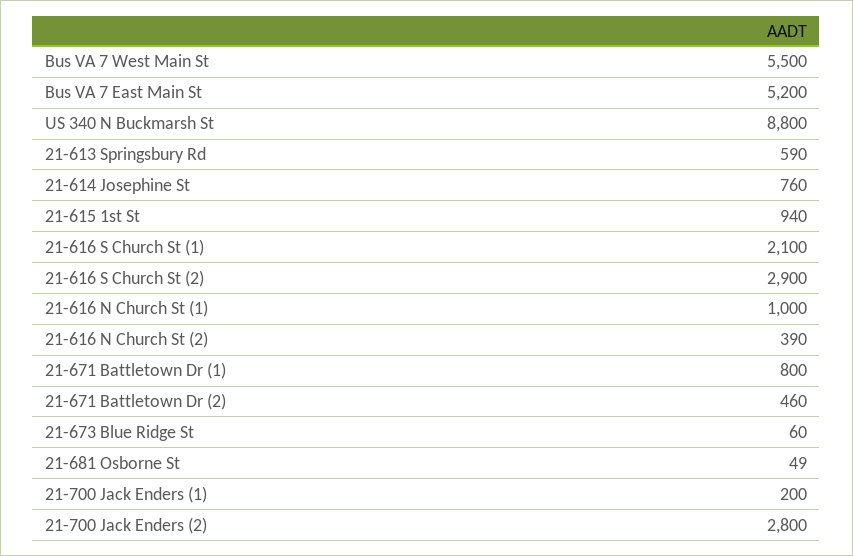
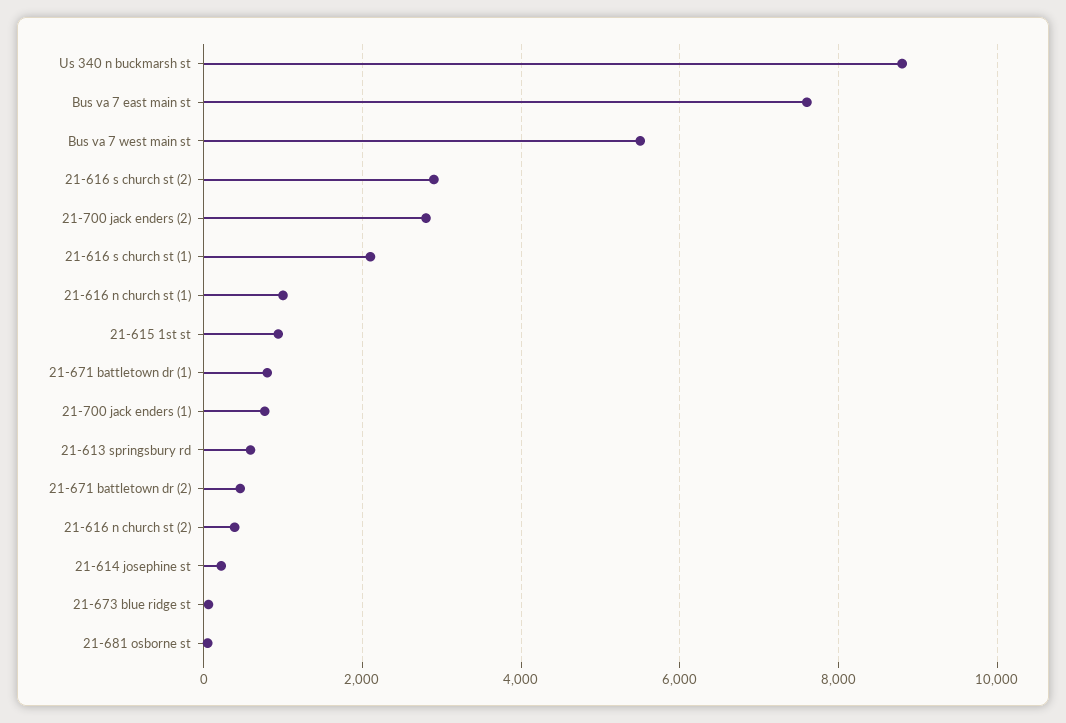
  {
    "Bus VA 7 West Main St": 5500,
-   "Bus VA 7 East Main St": 5200,
+   "Bus VA 7 East Main St": 7600,
    "US 340 N Buckmarsh St": 8800,
    "21-613 Springsbury Rd": 590,
-   "21-614 Josephine St": 760,
+   "21-614 Josephine St": 200,
    "21-615 1st St": 940,
    "21-616 S Church St (1)": 2100,
    "21-616 S Church St (2)": 2900,
    "21-616 N Church St (1)": 1000,
    "21-616 N Church St (2)": 390,
    "21-671 Battletown Dr (1)": 800,
    "21-671 Battletown Dr (2)": 460,
    "21-673 Blue Ridge St": 60,
    "21-681 Osborne St": 49,
-   "21-700 Jack Enders (1)": 200,
+   "21-700 Jack Enders (1)": 800,
    "21-700 Jack Enders (2)": 2800
  }

